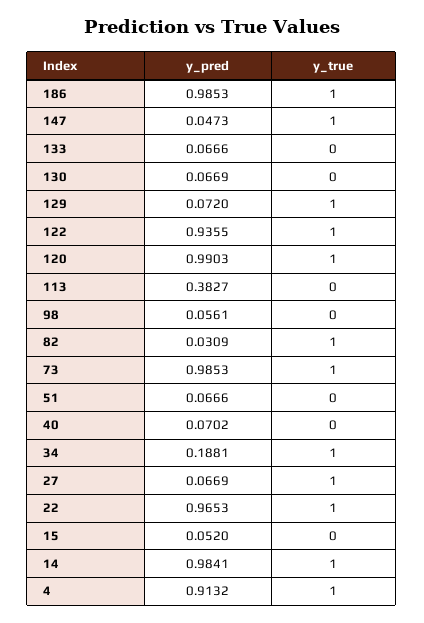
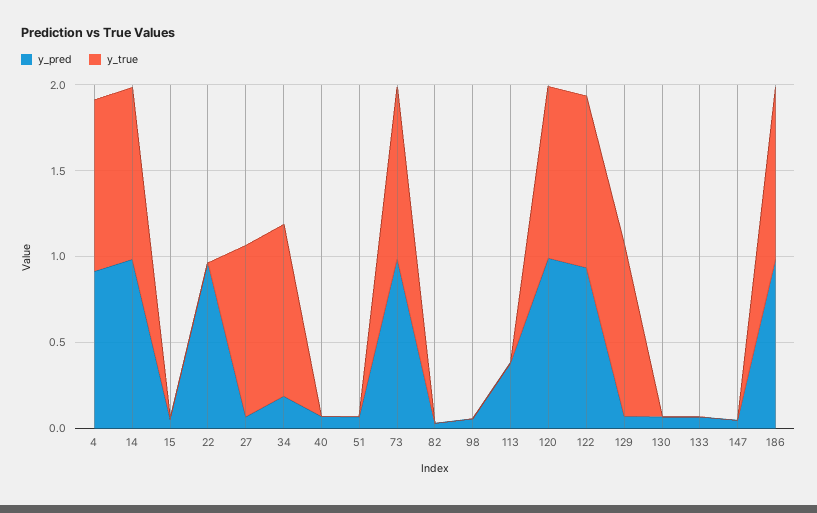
  {
    "y_pred": {
      "186": 0.9853,
      "147": 0.0473,
      "133": 0.0666,
      "130": 0.0669,
      "129": 0.072,
      "122": 0.9355,
      "120": 0.9903,
      "113": 0.3827,
      "98": 0.0561,
      "82": 0.0309,
      "73": 0.9853,
      "51": 0.0666,
      "40": 0.0702,
      "34": 0.1881,
      "27": 0.0669,
      "22": 0.9653,
      "15": 0.052,
      "14": 0.9841,
      "4": 0.9132
    },
    "y_true": {
      "186": 1,
-     "147": 1,
+     "147": 0,
      "133": 0,
      "130": 0,
      "129": 1,
      "122": 1,
      "120": 1,
      "113": 0,
      "98": 0,
-     "82": 1,
+     "82": 0,
      "73": 1,
      "51": 0,
      "40": 0,
      "34": 1,
      "27": 1,
-     "22": 1,
+     "22": 0,
      "15": 0,
      "14": 1,
      "4": 1
    }
  }

